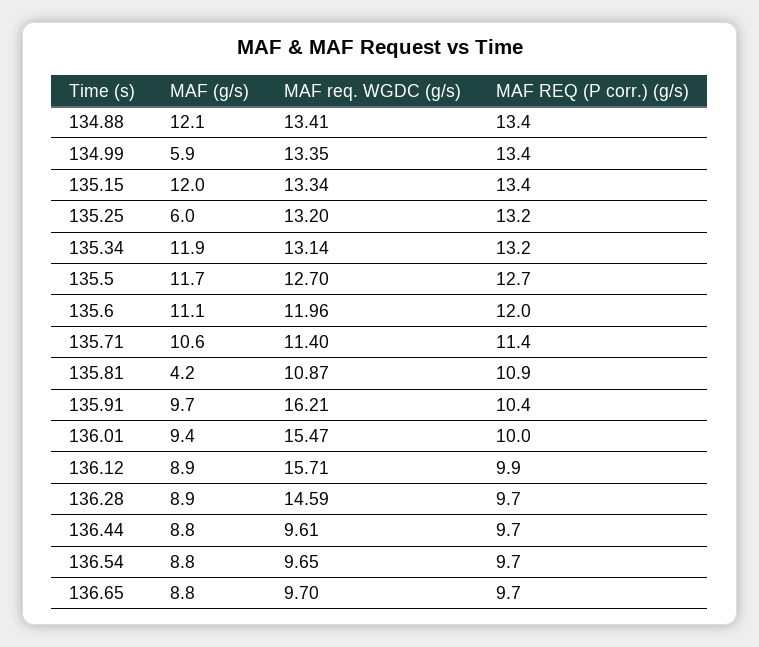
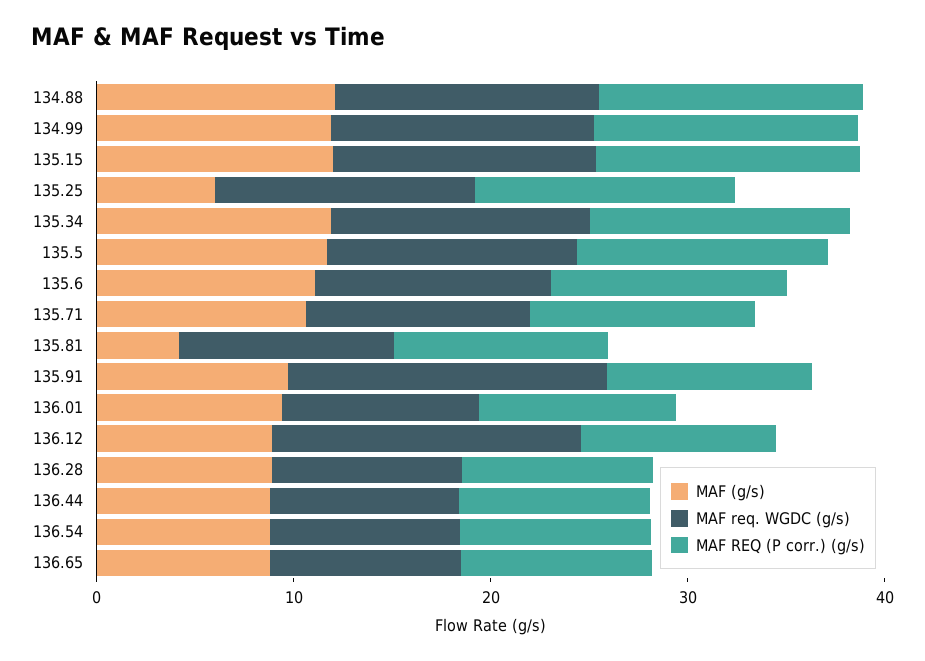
  {
    "MAF (g/s)": {
      "134.88": 12.1,
-     "134.99": 5.9,
+     "134.99": 12,
      "135.15": 12,
      "135.25": 6,
      "135.34": 11.9,
      "135.5": 11.7,
      "135.6": 11.1,
      "135.71": 10.6,
      "135.81": 4.2,
      "135.91": 9.7,
      "136.01": 9.4,
      "136.12": 8.9,
      "136.28": 8.9,
      "136.44": 8.8,
      "136.54": 8.8,
      "136.65": 8.8
    },
    "MAF req. WGDC (g/s)": {
      "134.88": 13.41,
      "134.99": 13.35,
      "135.15": 13.34,
      "135.25": 13.2,
      "135.34": 13.14,
      "135.5": 12.7,
      "135.6": 11.96,
      "135.71": 11.4,
      "135.81": 10.87,
      "135.91": 16.21,
-     "136.01": 15.47,
+     "136.01": 10,
      "136.12": 15.71,
-     "136.28": 14.59,
+     "136.28": 10,
      "136.44": 9.61,
      "136.54": 9.65,
      "136.65": 9.7
    },
    "MAF REQ (P corr.) (g/s)": {
      "134.88": 13.4,
      "134.99": 13.4,
      "135.15": 13.4,
      "135.25": 13.2,
      "135.34": 13.2,
      "135.5": 12.7,
      "135.6": 12,
      "135.71": 11.4,
      "135.81": 10.9,
      "135.91": 10.4,
      "136.01": 10,
      "136.12": 9.9,
      "136.28": 9.7,
      "136.44": 9.7,
      "136.54": 9.7,
      "136.65": 9.7
    }
  }

